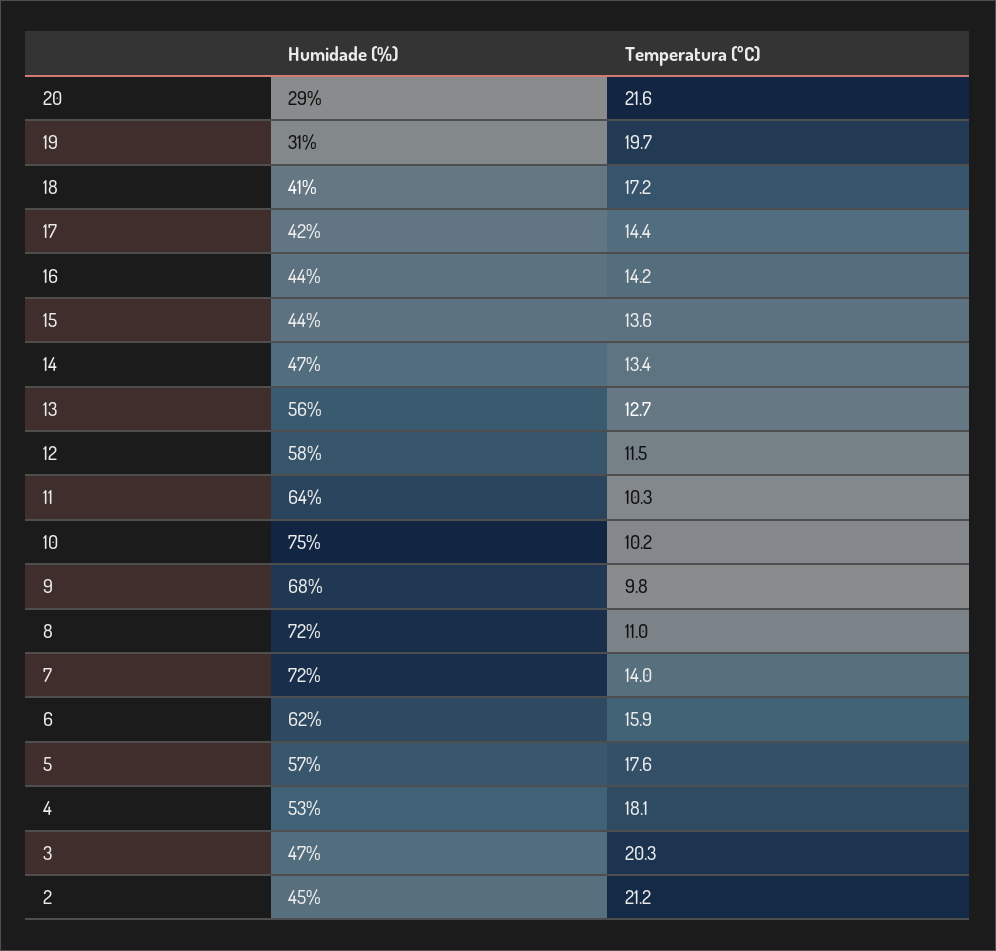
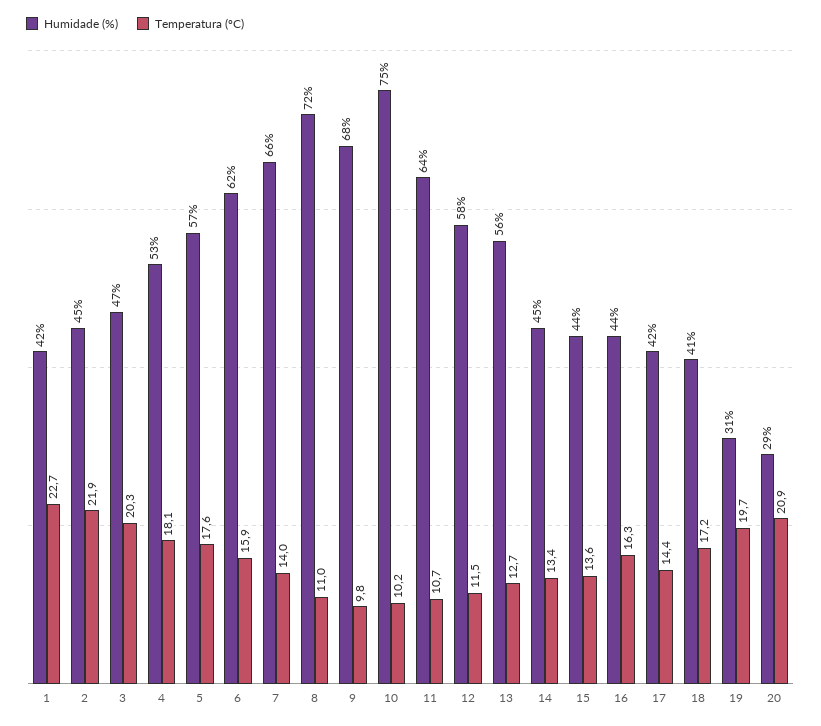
  {
    "Humidade (%)": {
      "20": 29,
      "19": 31,
      "18": 41,
      "17": 42,
      "16": 44,
      "15": 44,
-     "14": 47,
+     "14": 45,
      "13": 56,
      "12": 58,
      "11": 64,
      "10": 75,
      "9": 68,
      "8": 72,
-     "7": 72,
+     "7": 66,
      "6": 62,
      "5": 57,
      "4": 53,
      "3": 47,
-     "2": 45
+     "2": 45,
+     "1": 42
    },
    "Temperatura (ºC)": {
-     "20": 21.6,
+     "20": 20.9,
      "19": 19.7,
      "18": 17.2,
      "17": 14.4,
-     "16": 14.2,
+     "16": 16.3,
      "15": 13.6,
      "14": 13.4,
      "13": 12.7,
      "12": 11.5,
-     "11": 10.3,
+     "11": 10.7,
      "10": 10.2,
      "9": 9.8,
      "8": 11,
      "7": 14,
      "6": 15.9,
      "5": 17.6,
      "4": 18.1,
      "3": 20.3,
-     "2": 21.2
+     "2": 21.9,
+     "1": 22.7
    }
  }

